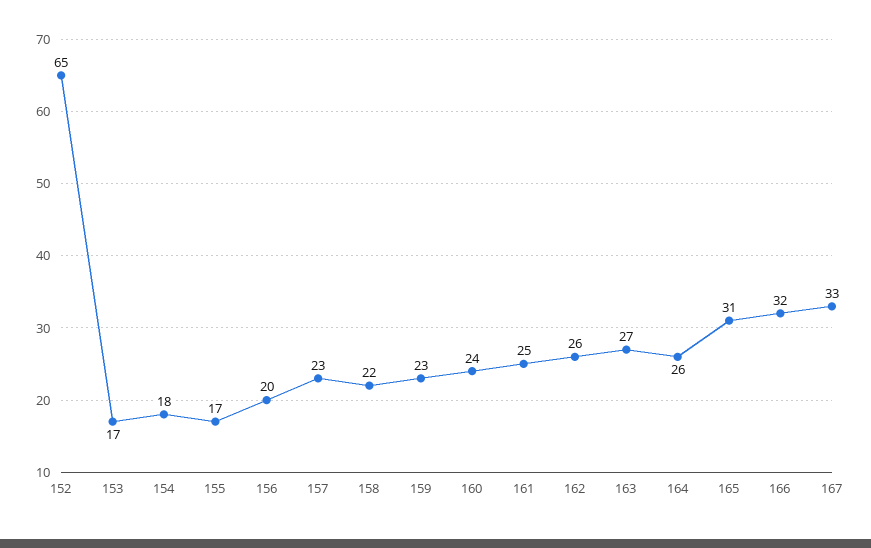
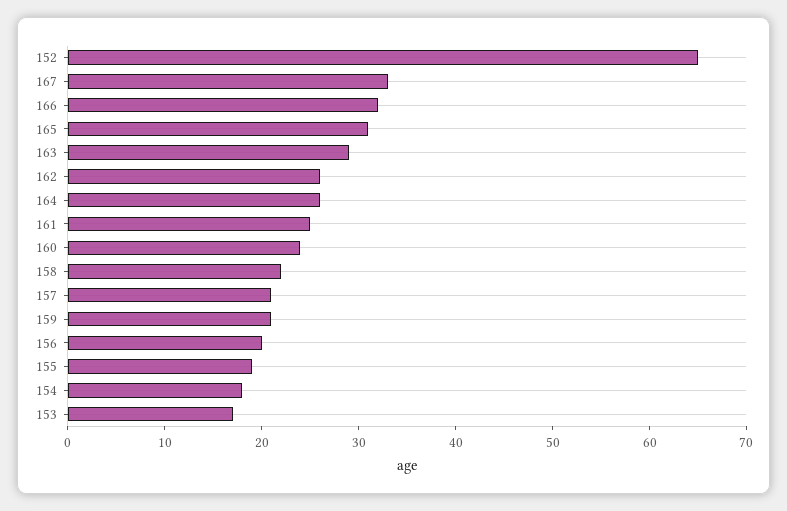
  {
    "152": 65,
    "153": 17,
    "154": 18,
-   "155": 17,
+   "155": 19,
    "156": 20,
-   "157": 23,
+   "157": 21,
    "158": 22,
-   "159": 23,
+   "159": 21,
    "160": 24,
    "161": 25,
    "162": 26,
-   "163": 27,
+   "163": 29,
    "164": 26,
    "165": 31,
    "166": 32,
    "167": 33
  }

